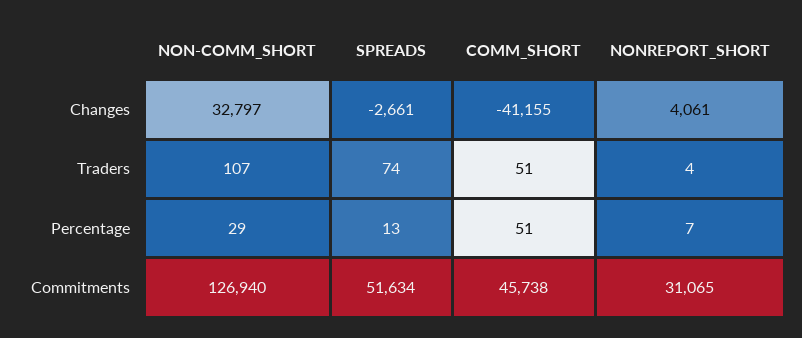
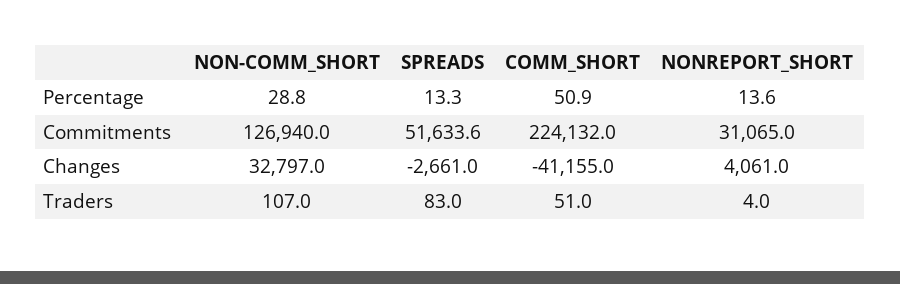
  {
    "NON-COMM_SHORT": {
      "Changes": 32797,
      "Traders": 107,
      "Percentage": 28.8,
      "Commitments": 126940
    },
    "SPREADS": {
      "Changes": -2661,
-     "Traders": 74,
+     "Traders": 83,
      "Percentage": 13.3,
      "Commitments": 51633.6
    },
    "COMM_SHORT": {
      "Changes": -41155,
      "Traders": 51,
      "Percentage": 50.9,
-     "Commitments": 45738
+     "Commitments": 224132
    },
    "NONREPORT_SHORT": {
      "Changes": 4061,
      "Traders": 4,
-     "Percentage": 7,
+     "Percentage": 13.6,
      "Commitments": 31065
    }
  }

